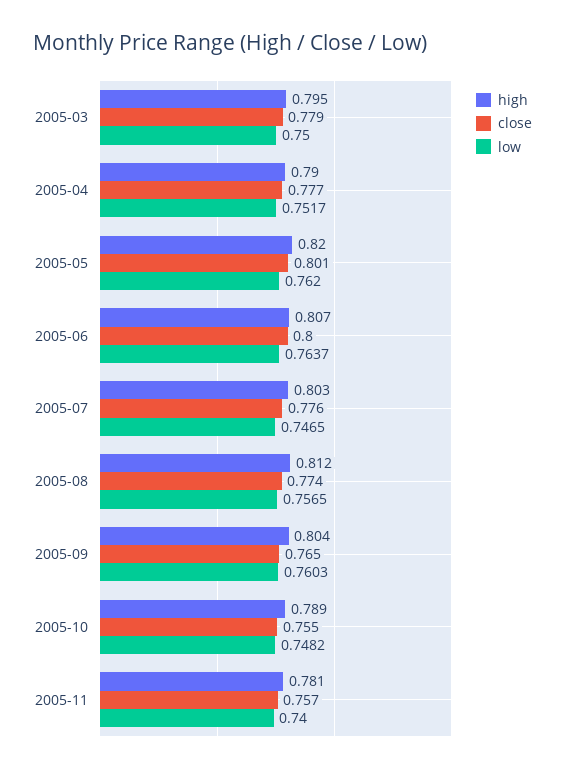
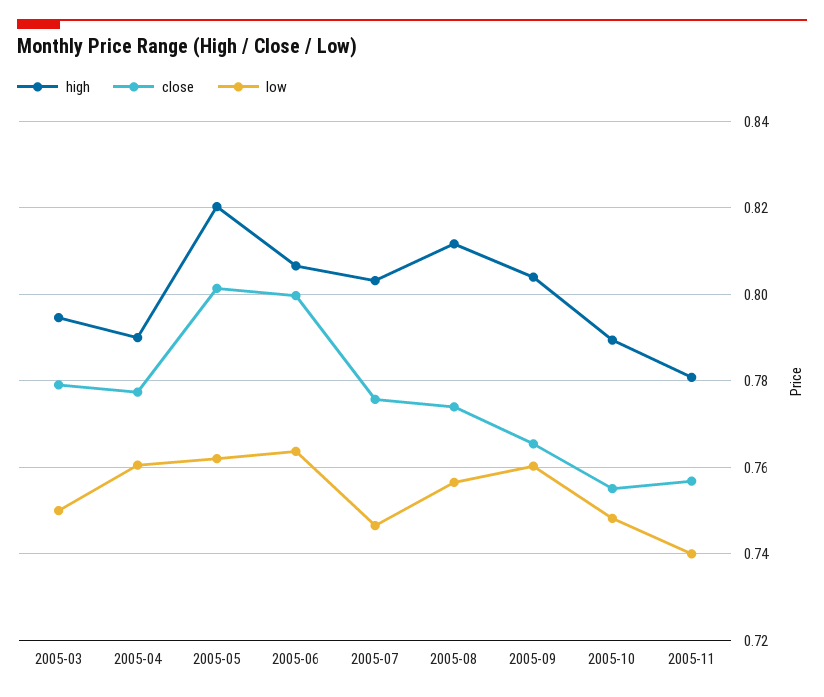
  {
    "high": {
      "2005-03": 0.795,
      "2005-04": 0.79,
      "2005-05": 0.82,
      "2005-06": 0.807,
      "2005-07": 0.803,
      "2005-08": 0.812,
      "2005-09": 0.804,
      "2005-10": 0.789,
      "2005-11": 0.781
    },
    "close": {
      "2005-03": 0.779,
      "2005-04": 0.777,
      "2005-05": 0.801,
      "2005-06": 0.8,
      "2005-07": 0.776,
      "2005-08": 0.774,
      "2005-09": 0.765,
      "2005-10": 0.755,
      "2005-11": 0.757
    },
    "low": {
      "2005-03": 0.75,
-     "2005-04": 0.7517,
+     "2005-04": 0.76,
      "2005-05": 0.762,
      "2005-06": 0.7637,
      "2005-07": 0.7465,
      "2005-08": 0.7565,
      "2005-09": 0.7603,
      "2005-10": 0.7482,
      "2005-11": 0.74
    }
  }

